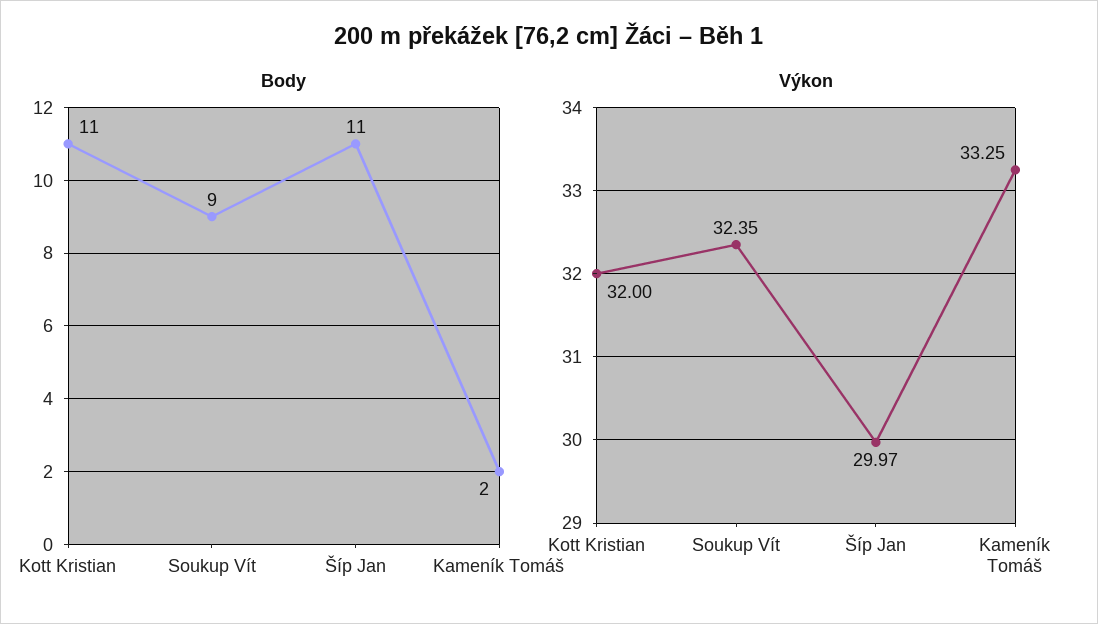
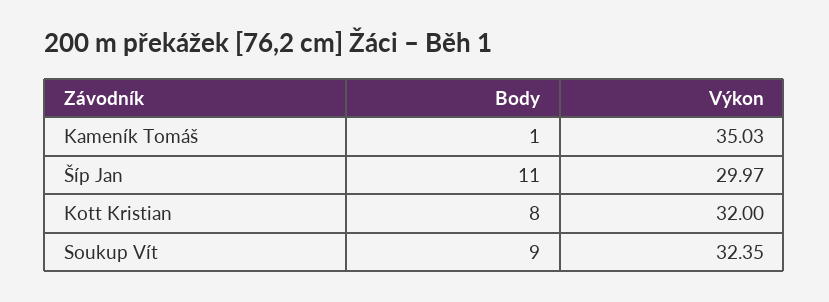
  {
    "Body": {
-     "Kott Kristian": 11,
+     "Kott Kristian": 8,
      "Soukup Vít": 9,
      "Šíp Jan": 11,
-     "Kameník Tomáš": 2
+     "Kameník Tomáš": 1
    },
    "Výkon": {
      "Kott Kristian": 32,
      "Soukup Vít": 32.35,
      "Šíp Jan": 29.97,
-     "Kameník Tomáš": 33.25
+     "Kameník Tomáš": 35.03
    }
  }

